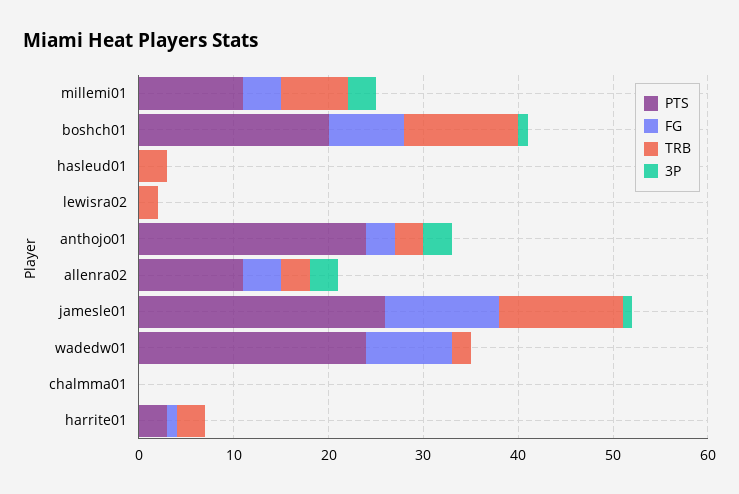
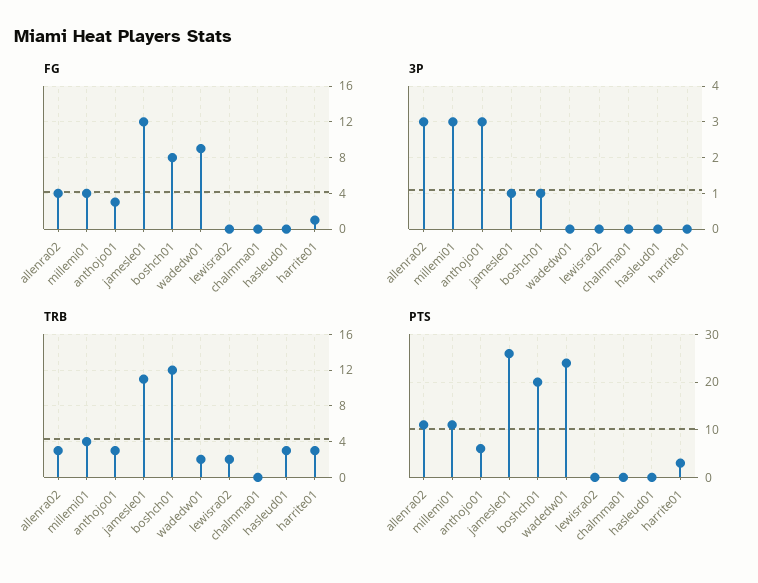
  {
    "PTS": {
      "millemi01": 11,
      "boshch01": 20,
      "hasleud01": 0,
      "lewisra02": 0,
-     "anthojo01": 24,
+     "anthojo01": 5,
      "allenra02": 11,
      "jamesle01": 26,
      "wadedw01": 24,
      "chalmma01": 0,
      "harrite01": 3
    },
    "FG": {
      "millemi01": 4,
      "boshch01": 8,
      "hasleud01": 0,
      "lewisra02": 0,
      "anthojo01": 3,
      "allenra02": 4,
      "jamesle01": 12,
      "wadedw01": 9,
      "chalmma01": 0,
      "harrite01": 1
    },
    "TRB": {
-     "millemi01": 7,
+     "millemi01": 4,
      "boshch01": 12,
      "hasleud01": 3,
      "lewisra02": 2,
      "anthojo01": 3,
      "allenra02": 3,
-     "jamesle01": 13,
+     "jamesle01": 11,
      "wadedw01": 2,
      "chalmma01": 0,
      "harrite01": 3
    },
    "3P": {
      "millemi01": 3,
      "boshch01": 1,
      "hasleud01": 0,
      "lewisra02": 0,
      "anthojo01": 3,
      "allenra02": 3,
      "jamesle01": 1,
      "wadedw01": 0,
      "chalmma01": 0,
      "harrite01": 0
    }
  }

